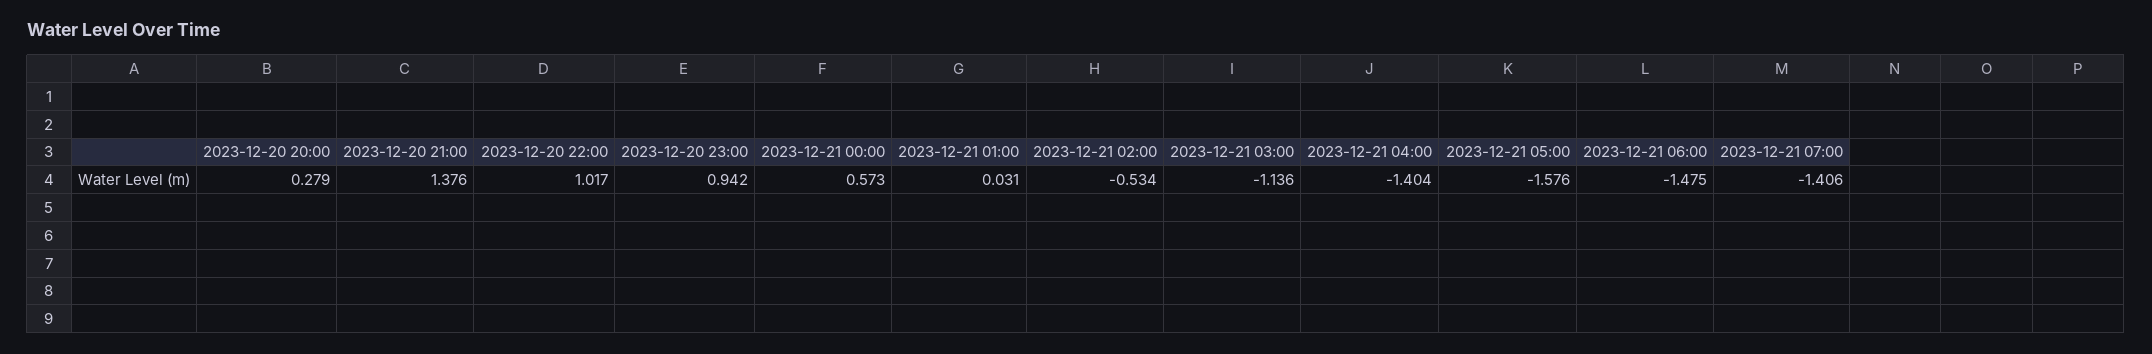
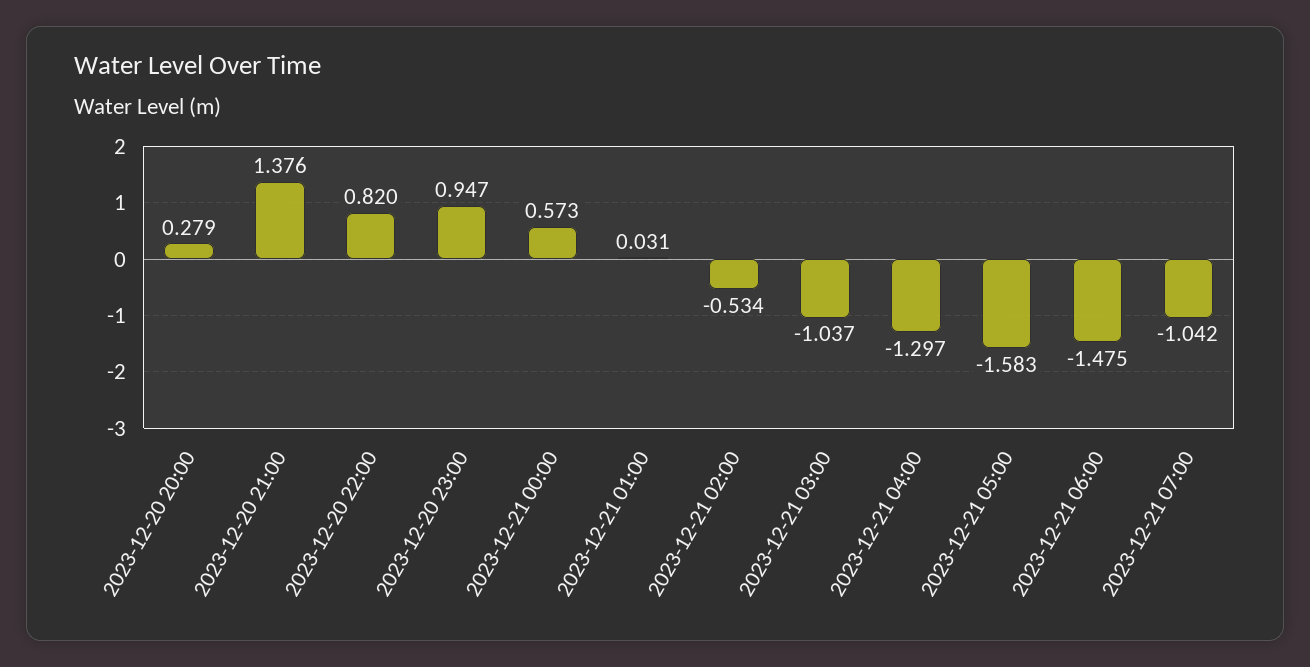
  {
    "2023-12-20 20:00": 0.279,
    "2023-12-20 21:00": 1.376,
-   "2023-12-20 22:00": 1.017,
+   "2023-12-20 22:00": 0.82,
-   "2023-12-20 23:00": 0.942,
+   "2023-12-20 23:00": 0.947,
    "2023-12-21 00:00": 0.573,
    "2023-12-21 01:00": 0.031,
    "2023-12-21 02:00": -0.534,
-   "2023-12-21 03:00": -1.136,
+   "2023-12-21 03:00": -1.037,
-   "2023-12-21 04:00": -1.404,
+   "2023-12-21 04:00": -1.297,
-   "2023-12-21 05:00": -1.576,
+   "2023-12-21 05:00": -1.583,
    "2023-12-21 06:00": -1.475,
-   "2023-12-21 07:00": -1.406
+   "2023-12-21 07:00": -1.042
  }

